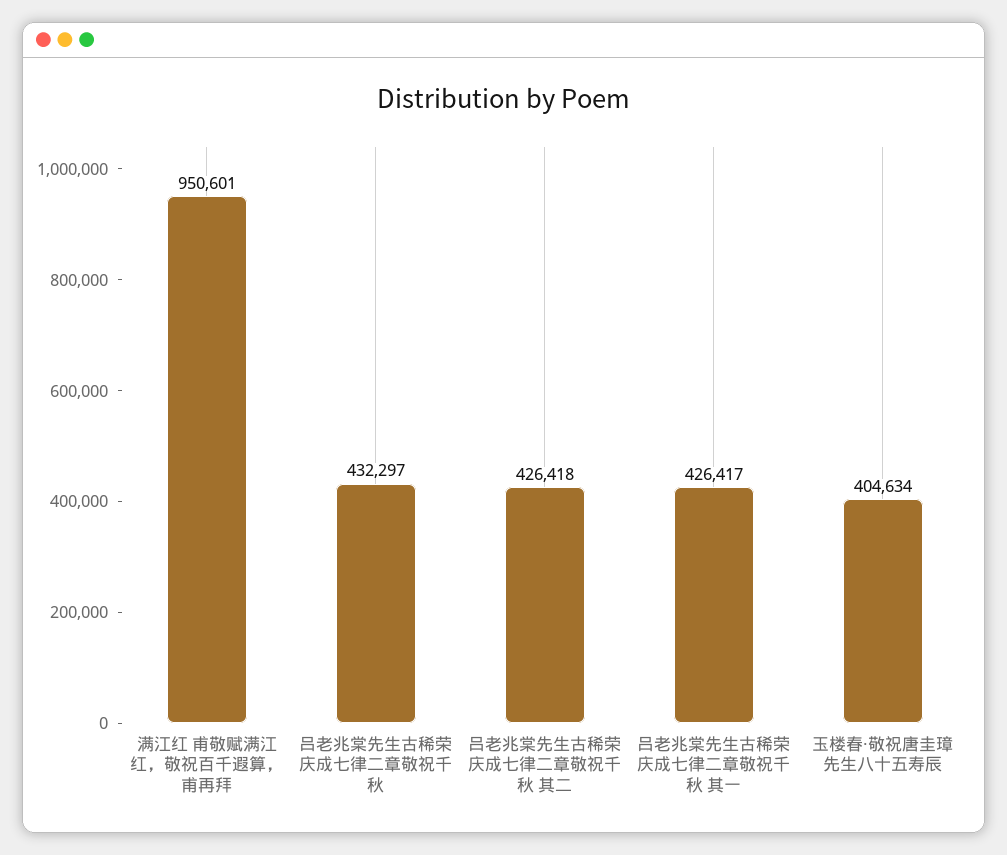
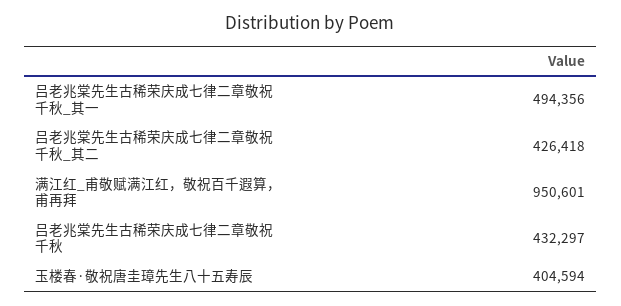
  {
    "满江红 甫敬赋满江红，敬祝百千遐算，甫再拜": 950601,
    "吕老兆棠先生古稀荣庆成七律二章敬祝千秋": 432297,
    "吕老兆棠先生古稀荣庆成七律二章敬祝千秋 其二": 426418,
-   "吕老兆棠先生古稀荣庆成七律二章敬祝千秋 其一": 426417,
+   "吕老兆棠先生古稀荣庆成七律二章敬祝千秋 其一": 494356,
-   "玉楼春·敬祝唐圭璋先生八十五寿辰": 404634
+   "玉楼春·敬祝唐圭璋先生八十五寿辰": 404594
  }

